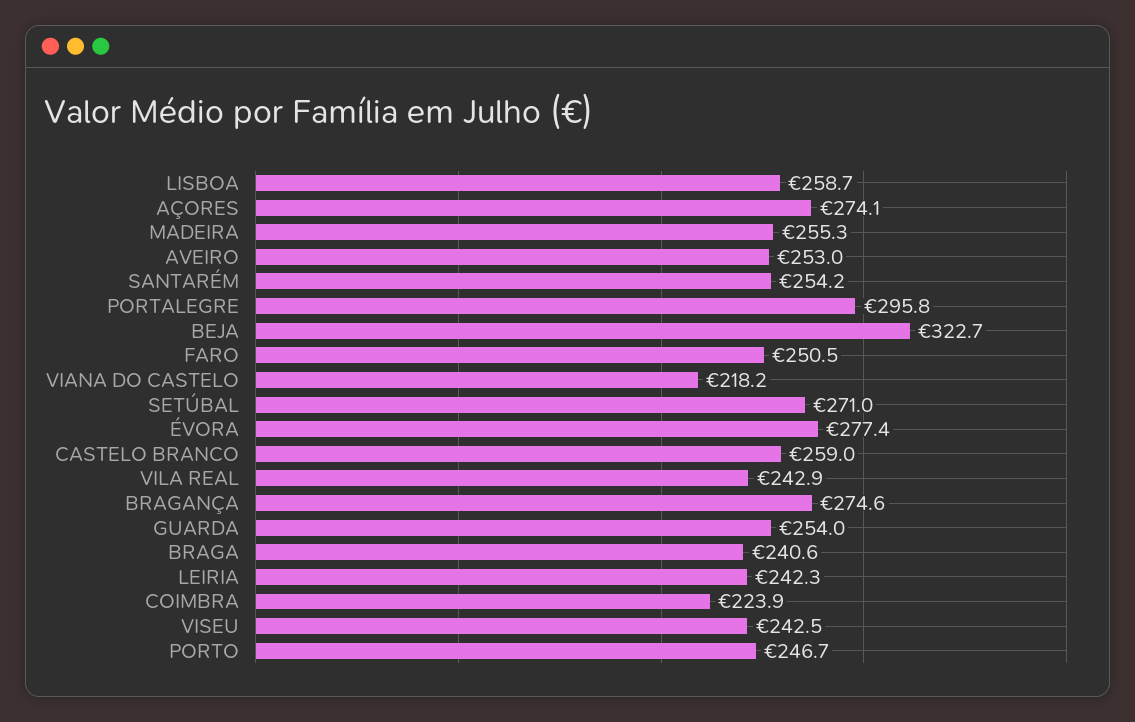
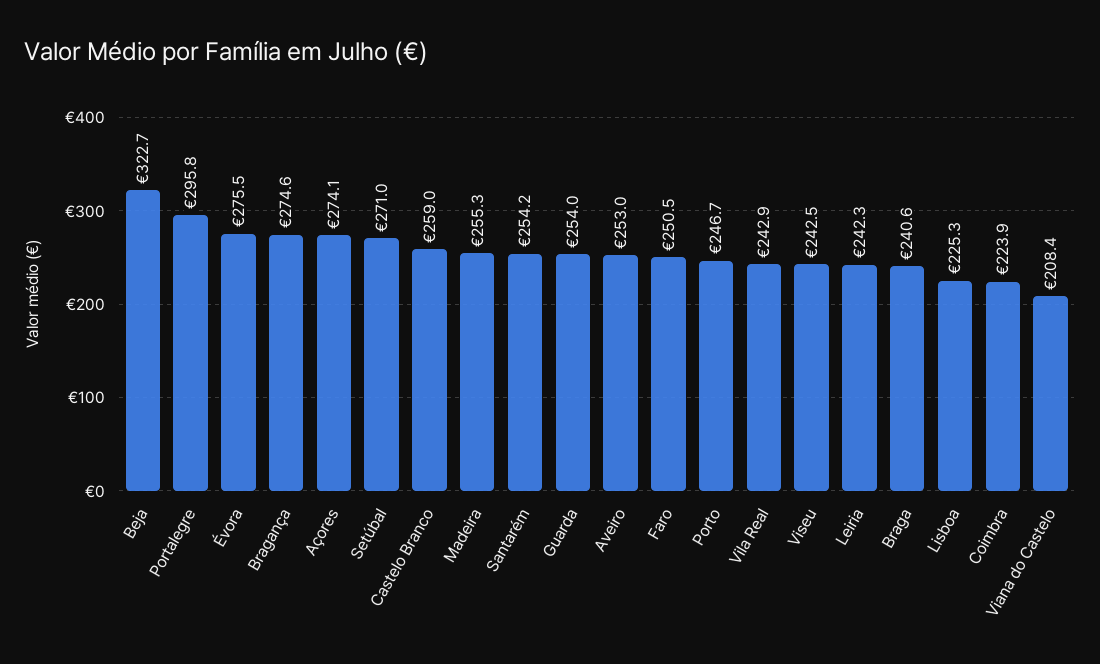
  {
-   "LISBOA": 258.7,
+   "LISBOA": 225.3,
    "AÇORES": 274.1,
    "MADEIRA": 255.3,
    "AVEIRO": 253,
    "SANTARÉM": 254.2,
    "PORTALEGRE": 295.8,
    "BEJA": 322.7,
    "FARO": 250.5,
-   "VIANA DO CASTELO": 218.2,
+   "VIANA DO CASTELO": 208.4,
    "SETÚBAL": 271,
-   "ÉVORA": 277.4,
+   "ÉVORA": 275.5,
    "CASTELO BRANCO": 259,
    "VILA REAL": 242.9,
    "BRAGANÇA": 274.6,
    "GUARDA": 254,
    "BRAGA": 240.6,
    "LEIRIA": 242.3,
    "COIMBRA": 223.9,
    "VISEU": 242.5,
    "PORTO": 246.7
  }

